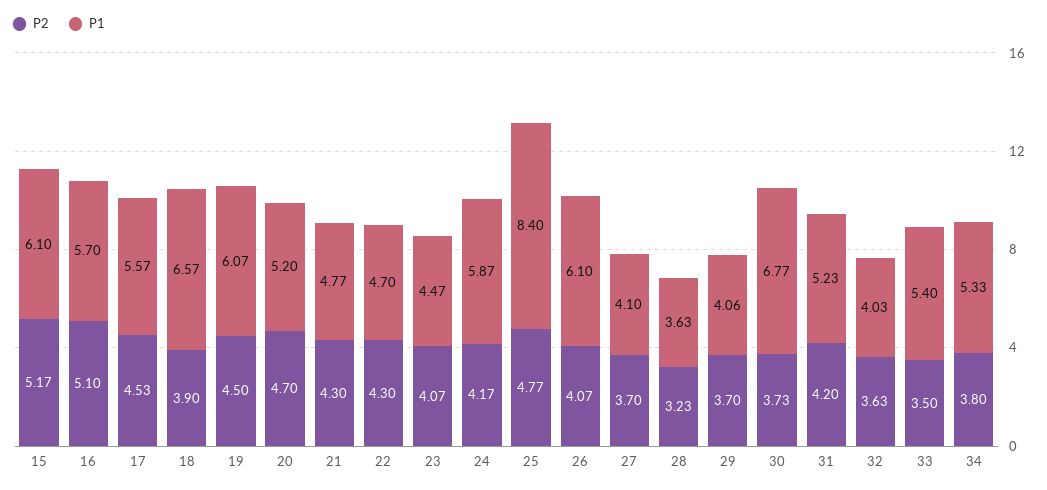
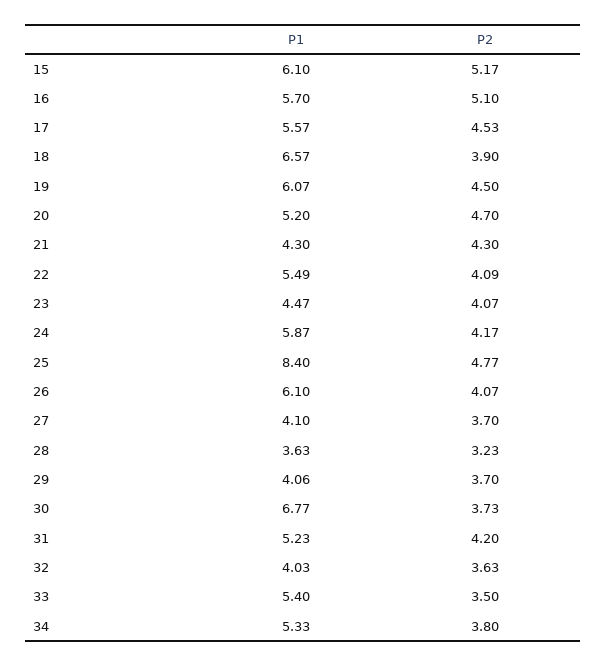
  {
    "P2": {
      "15": 5.17,
      "16": 5.1,
      "17": 4.53,
      "18": 3.9,
      "19": 4.5,
      "20": 4.7,
      "21": 4.3,
-     "22": 4.3,
+     "22": 4.09,
      "23": 4.07,
      "24": 4.17,
      "25": 4.77,
      "26": 4.07,
      "27": 3.7,
      "28": 3.23,
      "29": 3.7,
      "30": 3.73,
      "31": 4.2,
      "32": 3.63,
      "33": 3.5,
      "34": 3.8
    },
    "P1": {
      "15": 6.1,
      "16": 5.7,
      "17": 5.57,
      "18": 6.57,
      "19": 6.07,
      "20": 5.2,
-     "21": 4.77,
+     "21": 4.3,
-     "22": 4.7,
+     "22": 5.49,
      "23": 4.47,
      "24": 5.87,
      "25": 8.4,
      "26": 6.1,
      "27": 4.1,
      "28": 3.63,
      "29": 4.06,
      "30": 6.77,
      "31": 5.23,
      "32": 4.03,
      "33": 5.4,
      "34": 5.33
    }
  }

